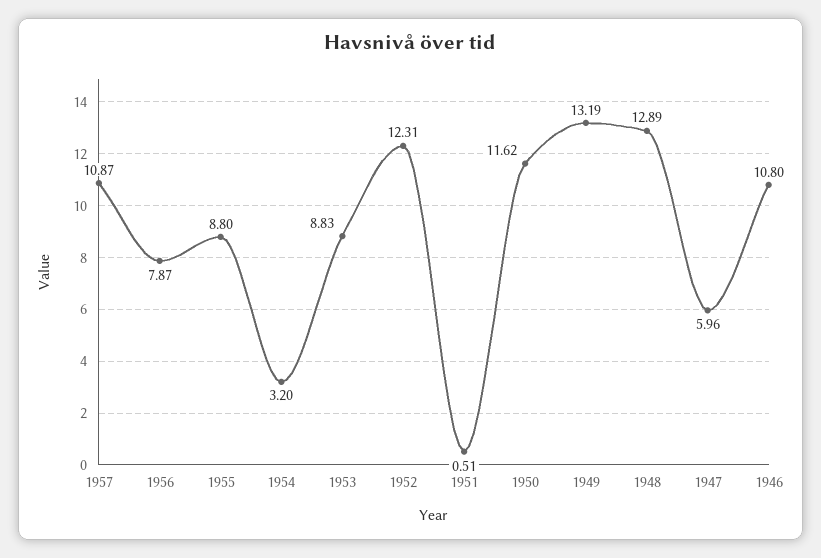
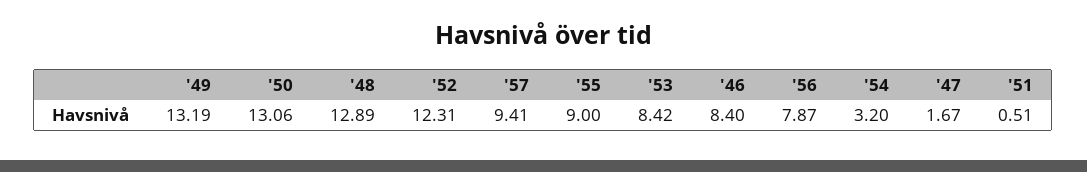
  {
-   "1957": 10.87,
+   "1957": 9.41,
    "1956": 7.87,
-   "1955": 8.8,
+   "1955": 9,
    "1954": 3.2,
-   "1953": 8.83,
+   "1953": 8.42,
    "1952": 12.31,
    "1951": 0.51,
-   "1950": 11.62,
+   "1950": 13.06,
    "1949": 13.19,
    "1948": 12.89,
-   "1947": 5.96,
+   "1947": 1.67,
-   "1946": 10.8
+   "1946": 8.4
  }

